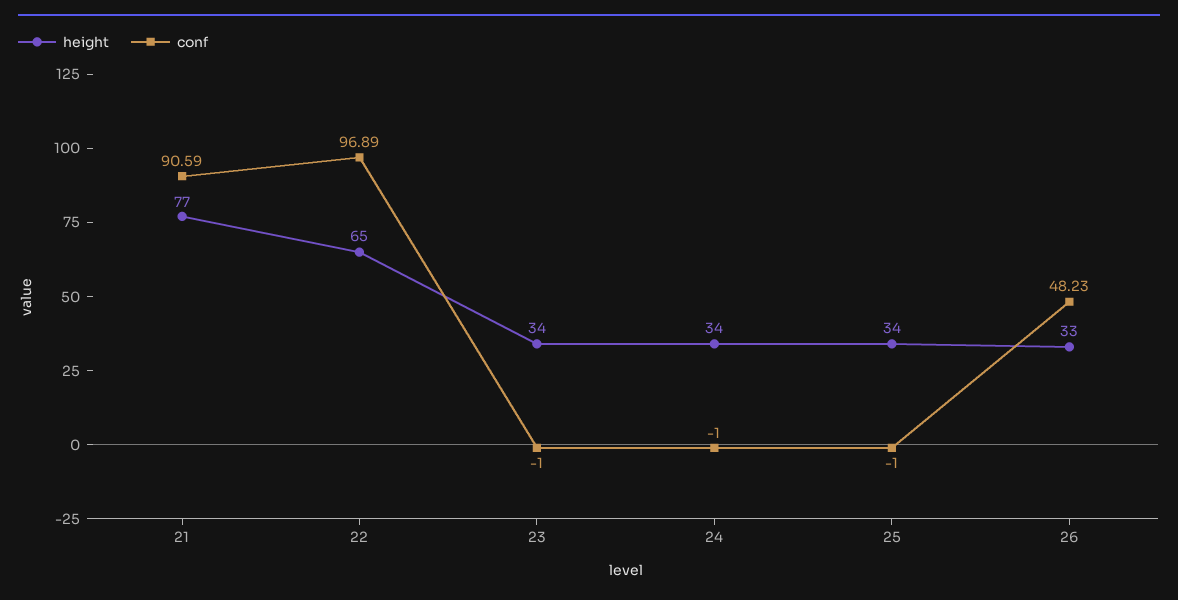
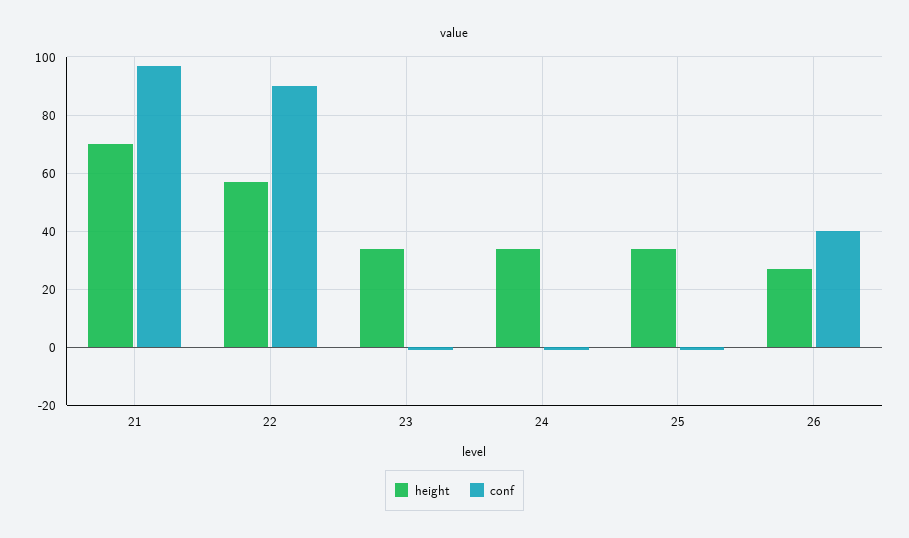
  {
    "height": {
-     "21": 77,
+     "21": 70,
-     "22": 65,
+     "22": 57.5,
      "23": 34,
      "24": 34,
      "25": 34,
-     "26": 33
+     "26": 27.5
    },
    "conf": {
-     "21": 90.59,
+     "21": 97.5,
-     "22": 96.89,
+     "22": 90,
      "23": -1,
      "24": -1,
      "25": -1,
-     "26": 48.23
+     "26": 40
    }
  }

